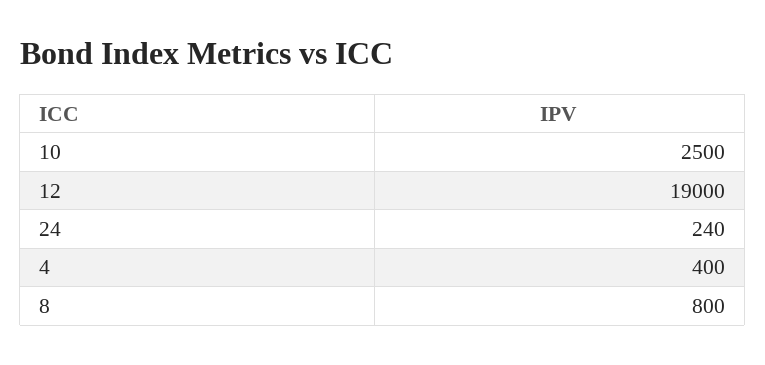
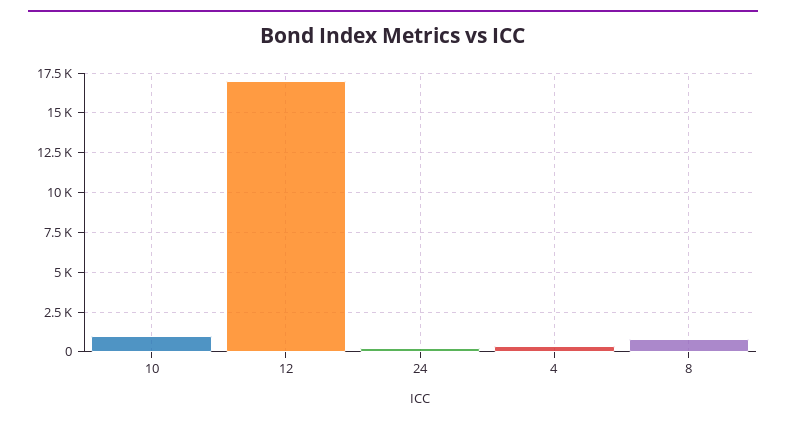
  {
-   "10": 2500,
+   "10": 1000,
-   "12": 19000,
+   "12": 17000,
    "24": 240,
    "4": 400,
    "8": 800
  }

